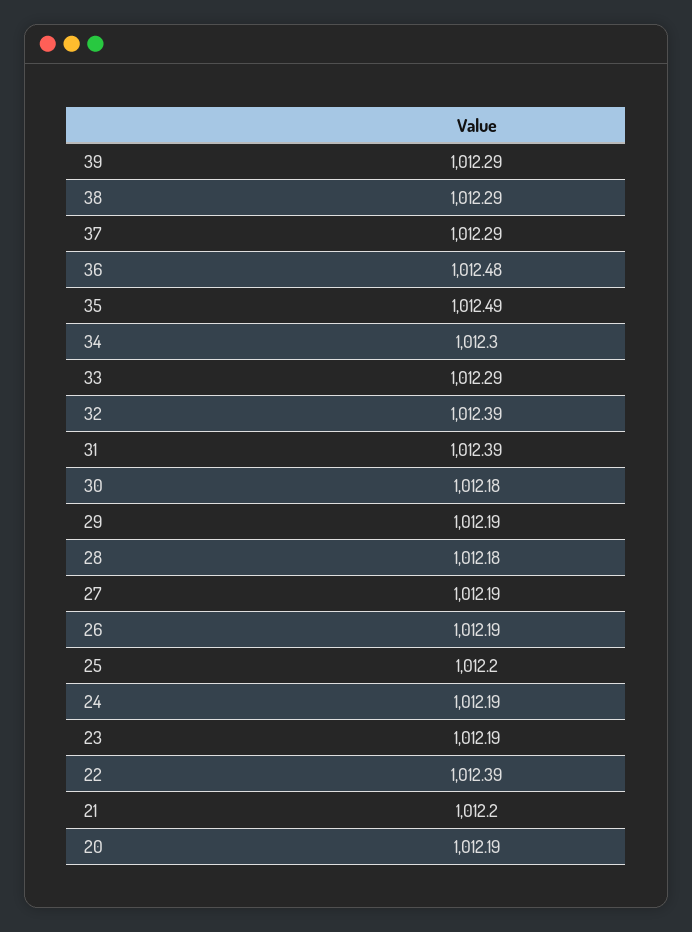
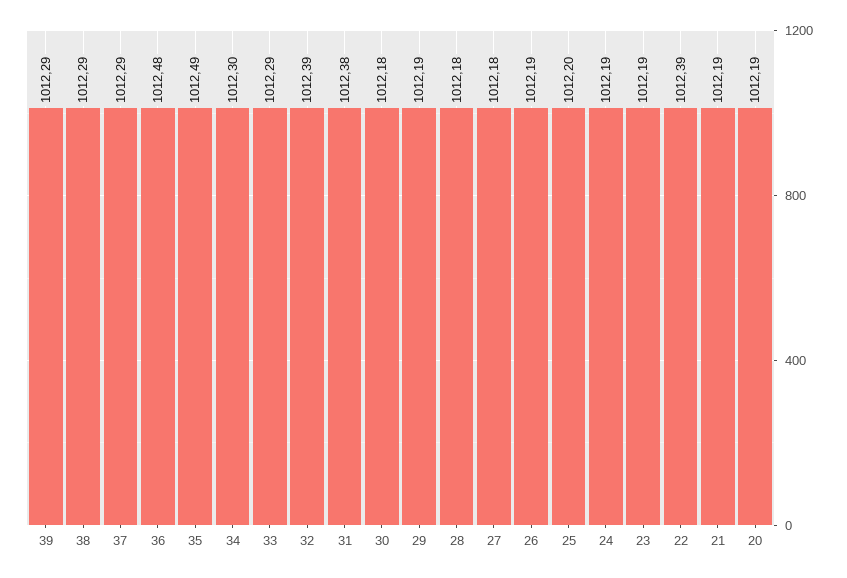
  {
    "39": 1012.29,
    "38": 1012.29,
    "37": 1012.29,
    "36": 1012.48,
    "35": 1012.49,
    "34": 1012.3,
    "33": 1012.29,
    "32": 1012.39,
-   "31": 1012.39,
+   "31": 1012.38,
    "30": 1012.18,
    "29": 1012.19,
    "28": 1012.18,
-   "27": 1012.19,
+   "27": 1012.18,
    "26": 1012.19,
    "25": 1012.2,
    "24": 1012.19,
    "23": 1012.19,
    "22": 1012.39,
-   "21": 1012.2,
+   "21": 1012.19,
    "20": 1012.19
  }

